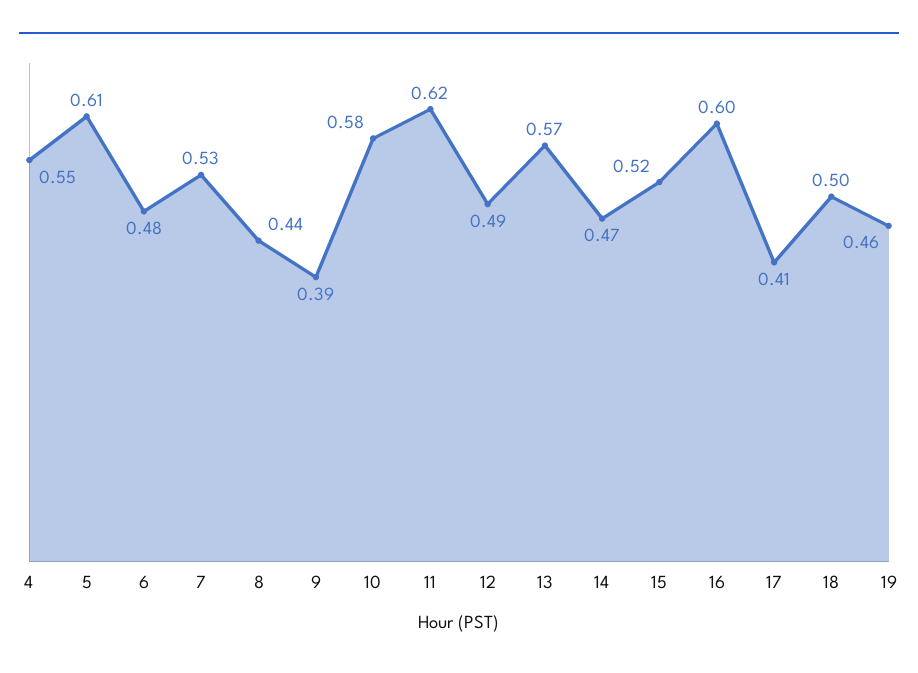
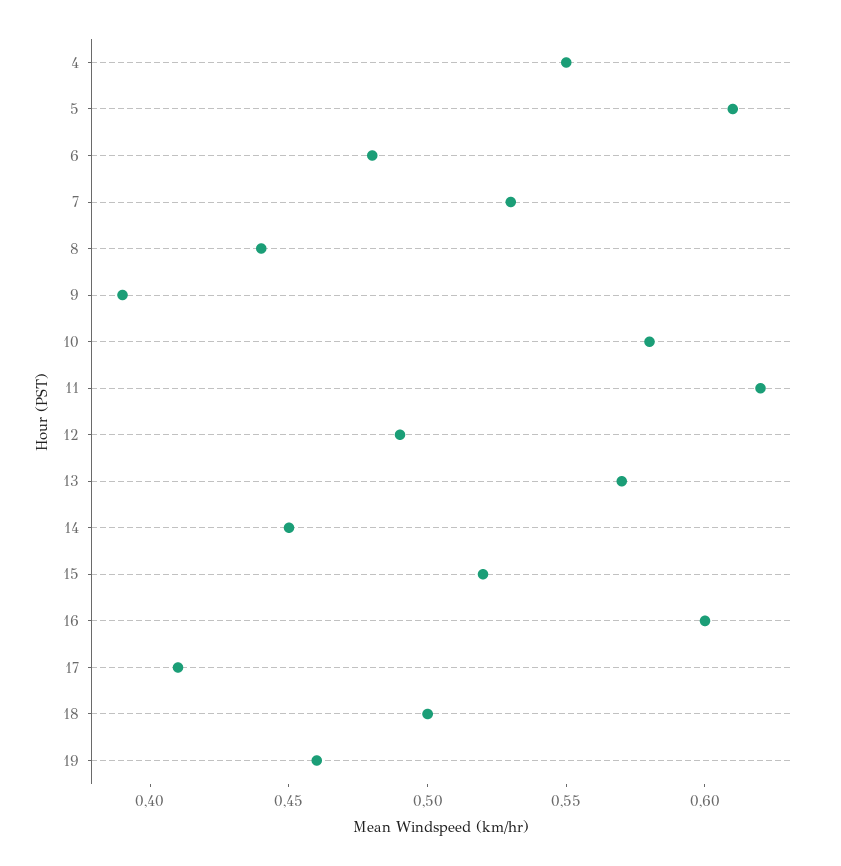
  {
    "4": 0.55,
    "5": 0.61,
    "6": 0.48,
    "7": 0.53,
    "8": 0.44,
    "9": 0.39,
    "10": 0.58,
    "11": 0.62,
    "12": 0.49,
    "13": 0.57,
-   "14": 0.47,
+   "14": 0.45,
    "15": 0.52,
    "16": 0.6,
    "17": 0.41,
    "18": 0.5,
    "19": 0.46
  }

